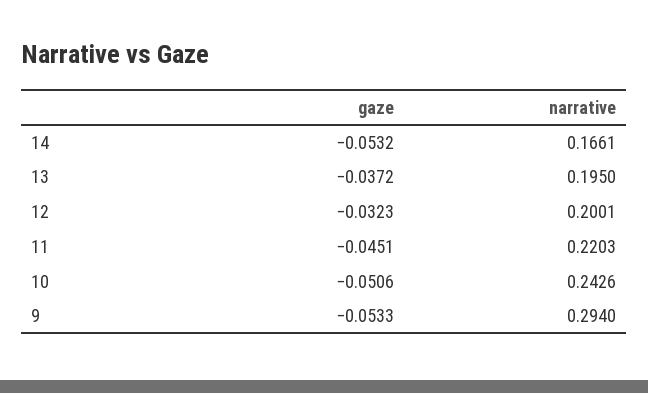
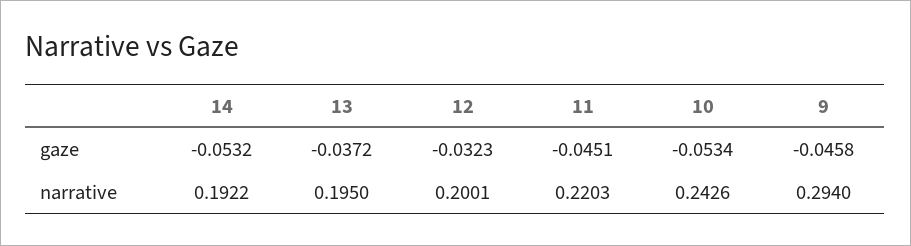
  {
    "gaze": {
      "14": -0.0532,
      "13": -0.0372,
      "12": -0.0323,
      "11": -0.0451,
-     "10": -0.0506,
+     "10": -0.0534,
-     "9": -0.0533
+     "9": -0.0458
    },
    "narrative": {
-     "14": 0.1661,
+     "14": 0.1922,
      "13": 0.195,
      "12": 0.2001,
      "11": 0.2203,
      "10": 0.2426,
      "9": 0.294
    }
  }

